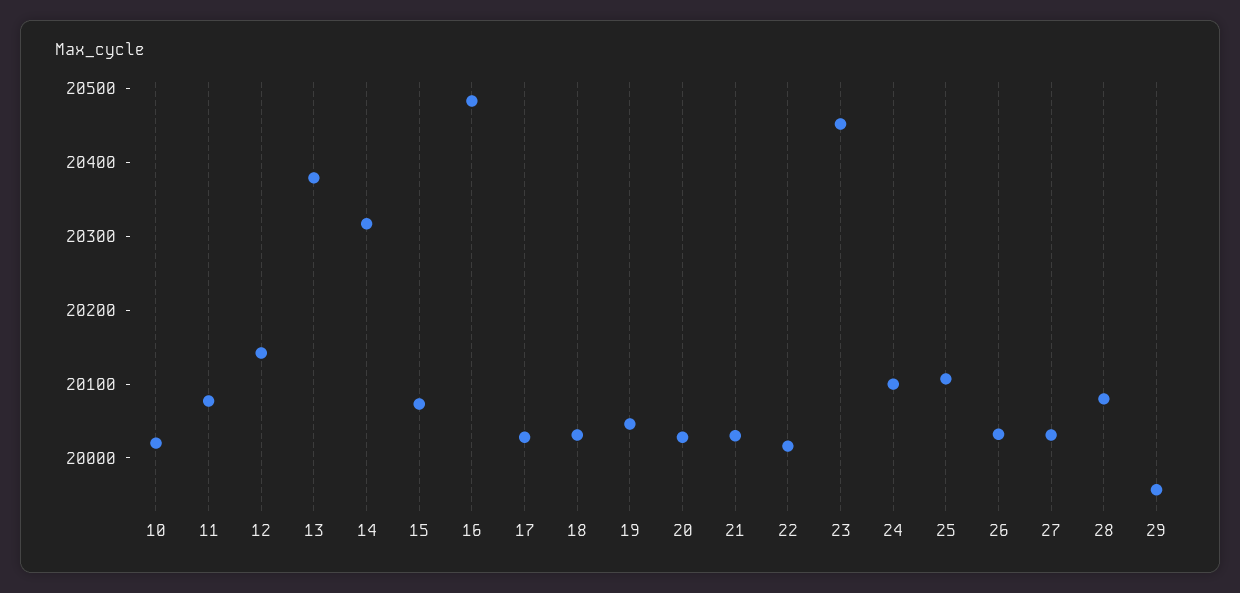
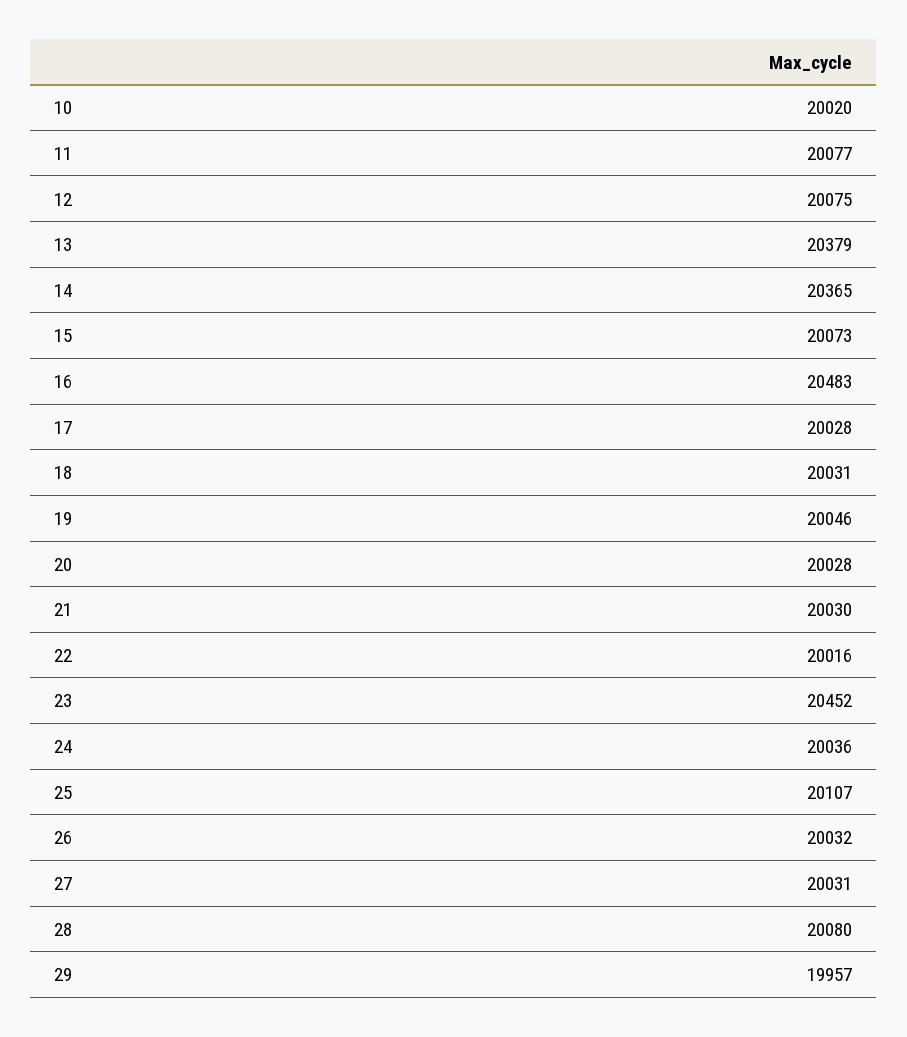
  {
    "10": 20020,
    "11": 20077,
-   "12": 20140,
+   "12": 20075,
    "13": 20379,
-   "14": 20320,
+   "14": 20365,
    "15": 20073,
    "16": 20483,
    "17": 20028,
    "18": 20031,
    "19": 20046,
    "20": 20028,
    "21": 20030,
    "22": 20016,
    "23": 20452,
-   "24": 20100,
+   "24": 20036,
    "25": 20107,
    "26": 20032,
    "27": 20031,
    "28": 20080,
    "29": 19957
  }

